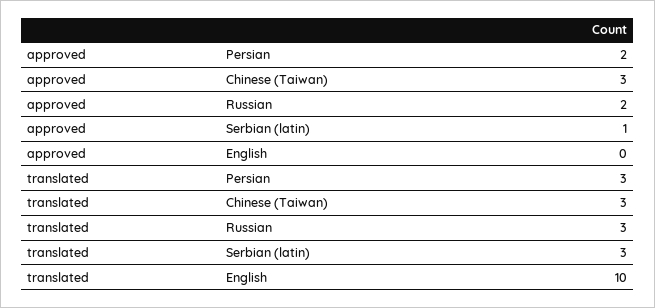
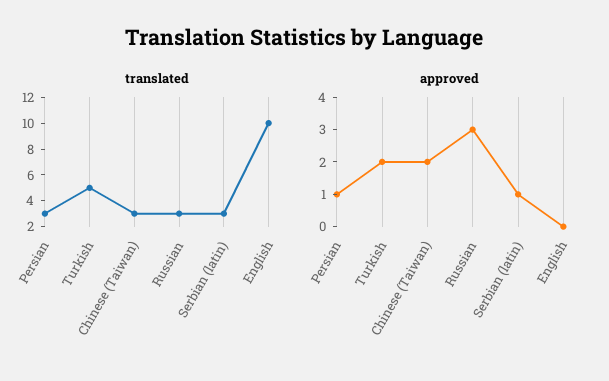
  {
    "approved": {
-     "Persian": 2,
+     "Persian": 1,
-     "Chinese (Taiwan)": 3,
+     "Chinese (Taiwan)": 2,
-     "Russian": 2,
+     "Russian": 3,
      "Serbian (latin)": 1,
-     "English": 0
+     "English": 0,
+     "Turkish": 2
    },
    "translated": {
      "Persian": 3,
      "Chinese (Taiwan)": 3,
      "Russian": 3,
      "Serbian (latin)": 3,
-     "English": 10
+     "English": 10,
+     "Turkish": 5
    }
  }

